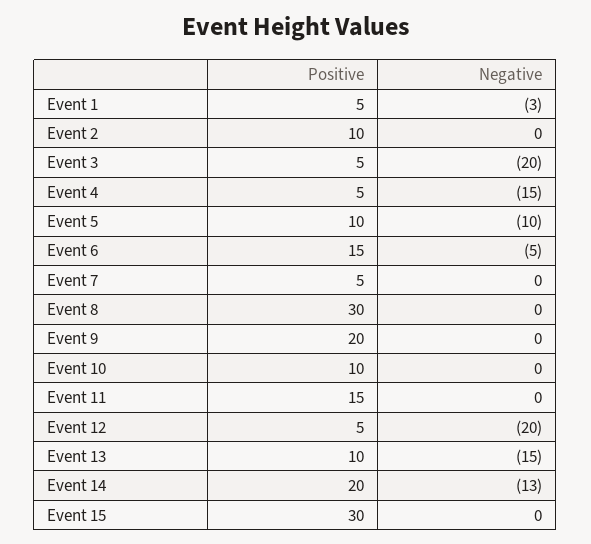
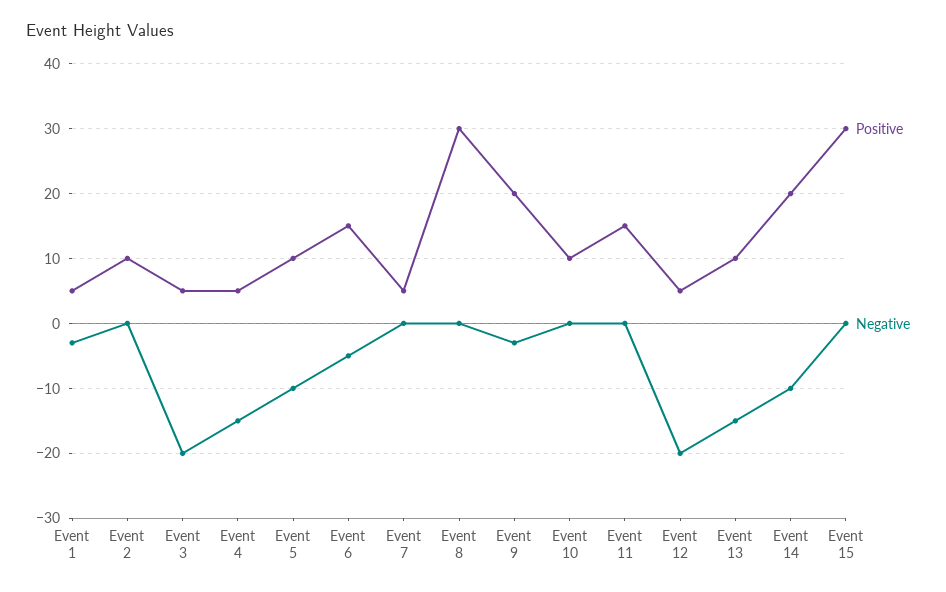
  {
    "Positive": {
      "Event 1": 5,
      "Event 2": 10,
      "Event 3": 5,
      "Event 4": 5,
      "Event 5": 10,
      "Event 6": 15,
      "Event 7": 5,
      "Event 8": 30,
      "Event 9": 20,
      "Event 10": 10,
      "Event 11": 15,
      "Event 12": 5,
      "Event 13": 10,
      "Event 14": 20,
      "Event 15": 30
    },
    "Negative": {
      "Event 1": -3,
      "Event 2": 0,
      "Event 3": -20,
      "Event 4": -15,
      "Event 5": -10,
      "Event 6": -5,
      "Event 7": 0,
      "Event 8": 0,
-     "Event 9": 0,
+     "Event 9": -3,
      "Event 10": 0,
      "Event 11": 0,
      "Event 12": -20,
      "Event 13": -15,
-     "Event 14": -13,
+     "Event 14": -10,
      "Event 15": 0
    }
  }

